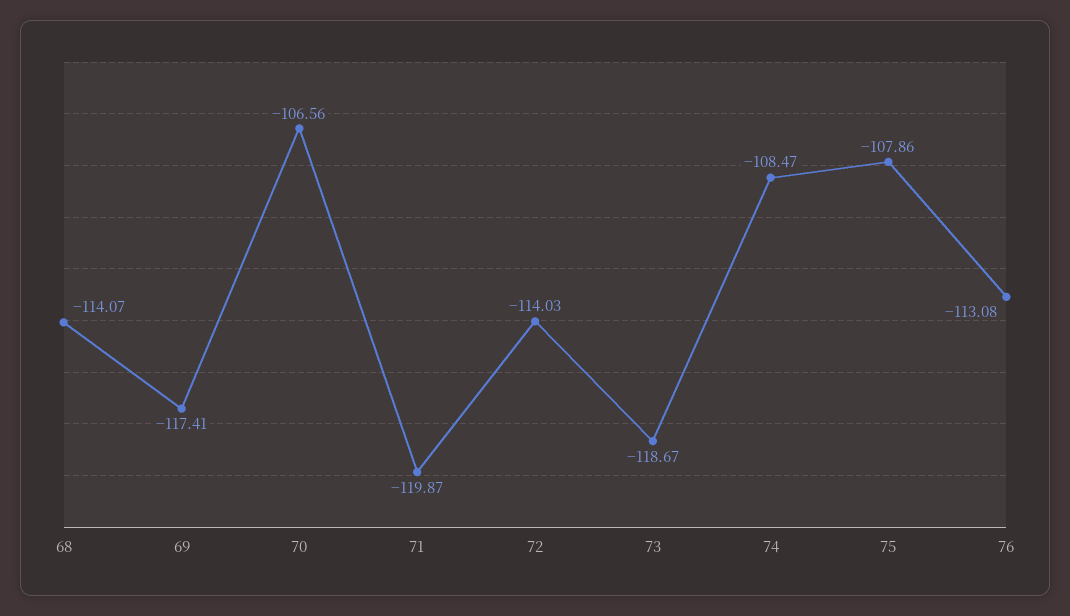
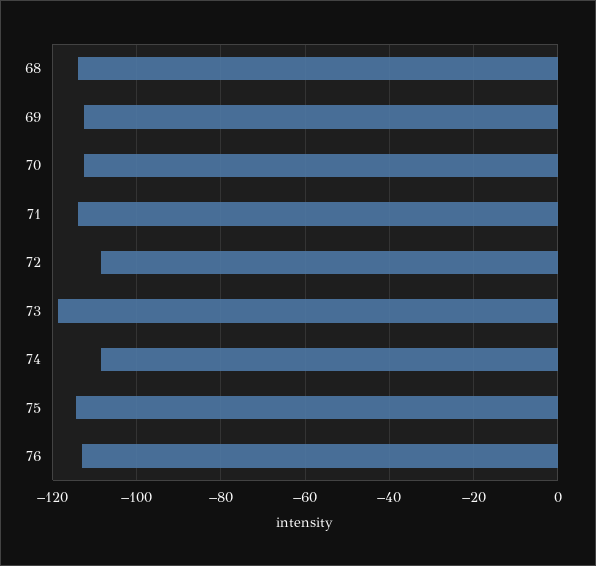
  {
    "68": -114.07,
-   "69": -117.41,
+   "69": -112,
-   "70": -106.56,
+   "70": -112,
-   "71": -119.87,
+   "71": -114,
-   "72": -114.03,
+   "72": -108,
    "73": -118.67,
    "74": -108.47,
-   "75": -107.86,
+   "75": -114,
    "76": -113.08
  }

